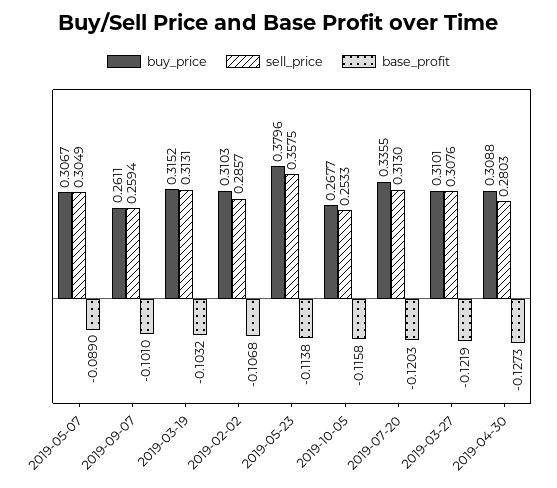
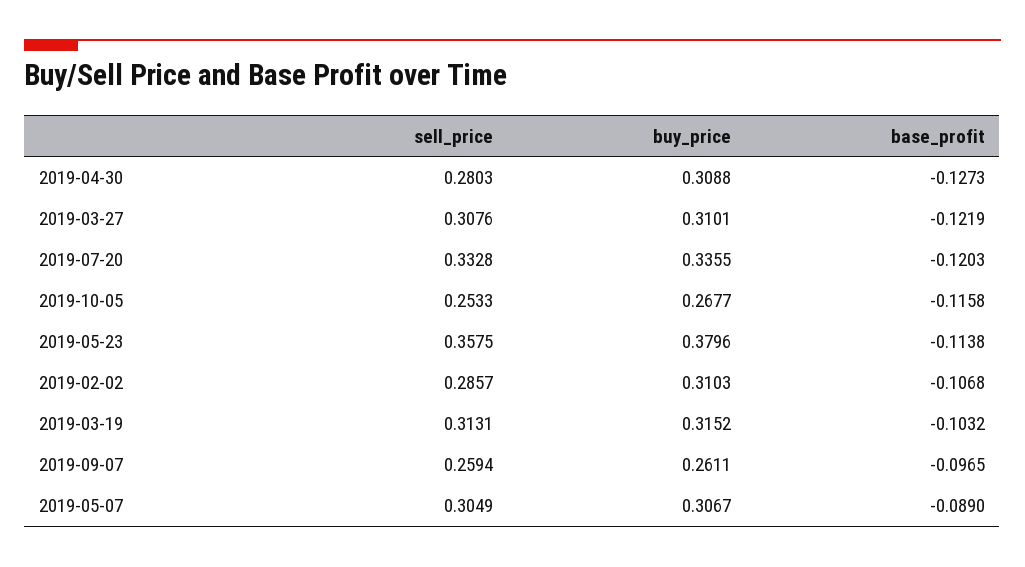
  {
    "buy_price": {
      "2019-05-07": 0.3067,
      "2019-09-07": 0.2611,
      "2019-03-19": 0.3152,
      "2019-02-02": 0.3103,
      "2019-05-23": 0.3796,
      "2019-10-05": 0.2677,
      "2019-07-20": 0.3355,
      "2019-03-27": 0.3101,
      "2019-04-30": 0.3088
    },
    "sell_price": {
      "2019-05-07": 0.3049,
      "2019-09-07": 0.2594,
      "2019-03-19": 0.3131,
      "2019-02-02": 0.2857,
      "2019-05-23": 0.3575,
      "2019-10-05": 0.2533,
-     "2019-07-20": 0.313,
+     "2019-07-20": 0.3328,
      "2019-03-27": 0.3076,
      "2019-04-30": 0.2803
    },
    "base_profit": {
      "2019-05-07": -0.089,
-     "2019-09-07": -0.101,
+     "2019-09-07": -0.0965,
      "2019-03-19": -0.1032,
      "2019-02-02": -0.1068,
      "2019-05-23": -0.1138,
      "2019-10-05": -0.1158,
      "2019-07-20": -0.1203,
      "2019-03-27": -0.1219,
      "2019-04-30": -0.1273
    }
  }

